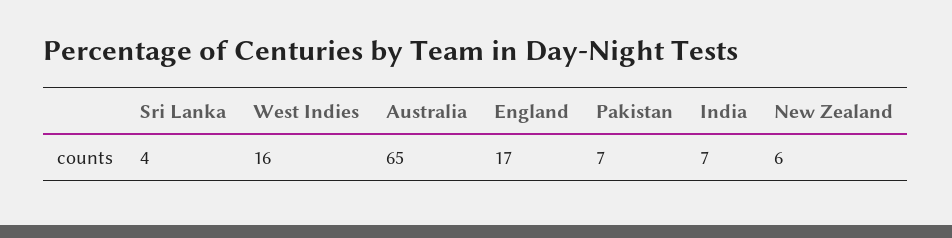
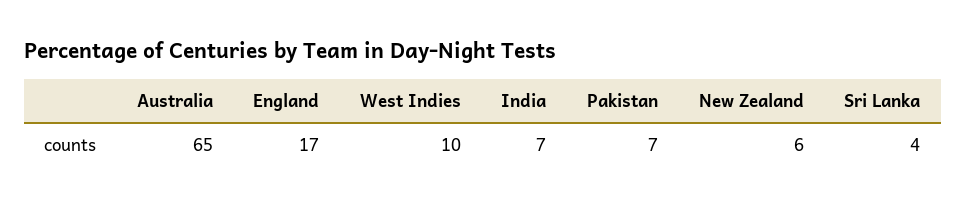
  {
    "Sri Lanka": 4,
-   "West Indies": 16,
+   "West Indies": 10,
    "Australia": 65,
    "England": 17,
    "Pakistan": 7,
    "India": 7,
    "New Zealand": 6
  }

